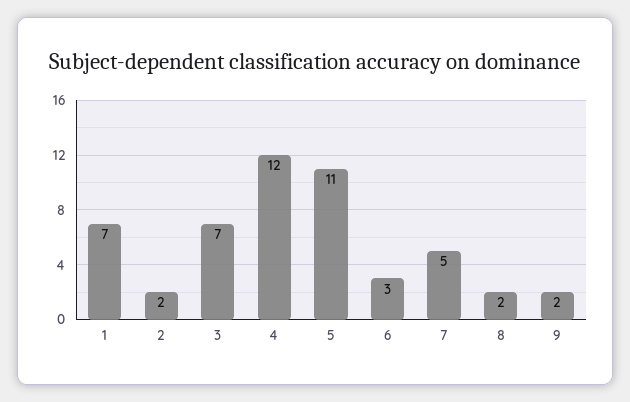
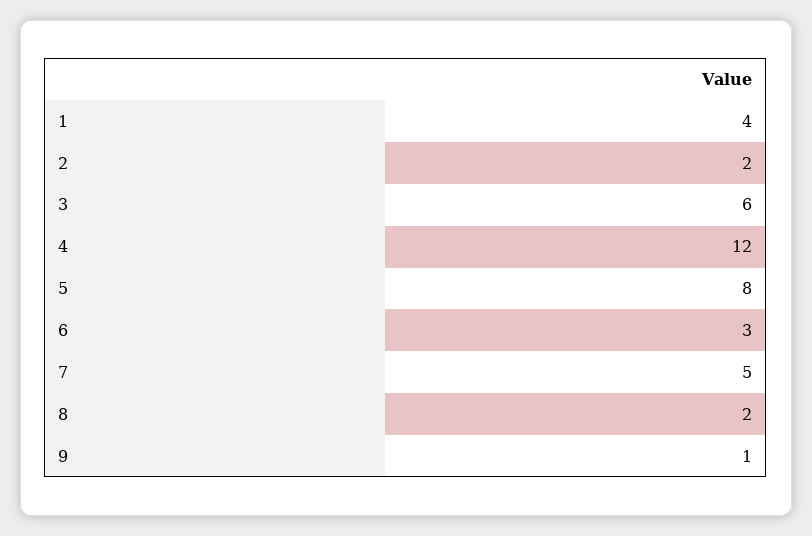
  {
-   "1": 7,
+   "1": 4,
    "2": 2,
-   "3": 7,
+   "3": 6,
    "4": 12,
-   "5": 11,
+   "5": 8,
    "6": 3,
    "7": 5,
    "8": 2,
-   "9": 2
+   "9": 1
  }

